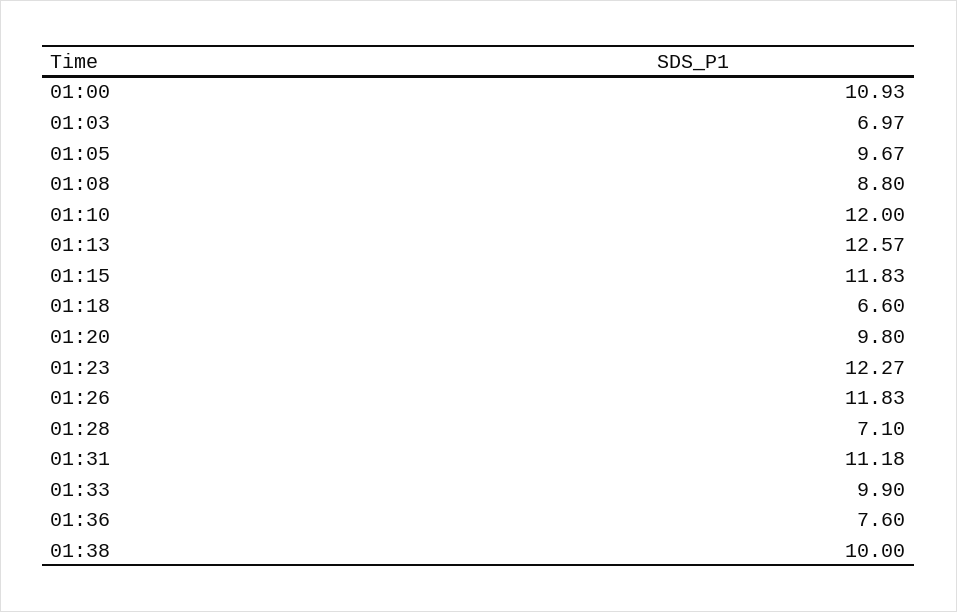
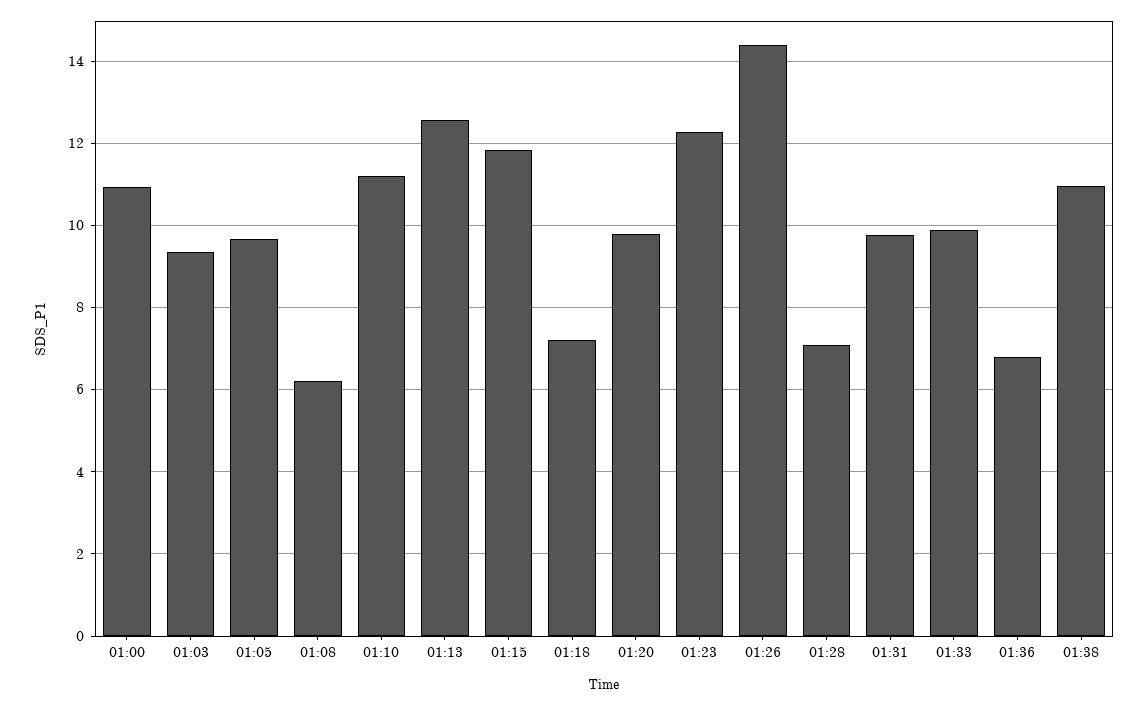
  {
    "01:00": 10.93,
-   "01:03": 6.97,
+   "01:03": 9.4,
    "01:05": 9.67,
-   "01:08": 8.8,
+   "01:08": 6.2,
-   "01:10": 12,
+   "01:10": 11.2,
    "01:13": 12.57,
    "01:15": 11.83,
-   "01:18": 6.6,
+   "01:18": 7.2,
    "01:20": 9.8,
    "01:23": 12.27,
-   "01:26": 11.83,
+   "01:26": 14.4,
    "01:28": 7.1,
-   "01:31": 11.18,
+   "01:31": 9.8,
    "01:33": 9.9,
-   "01:36": 7.6,
+   "01:36": 6.8,
-   "01:38": 10
+   "01:38": 11
  }

